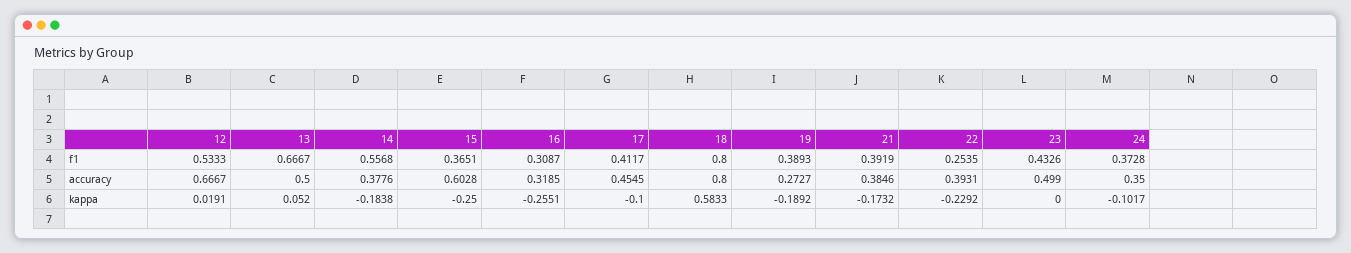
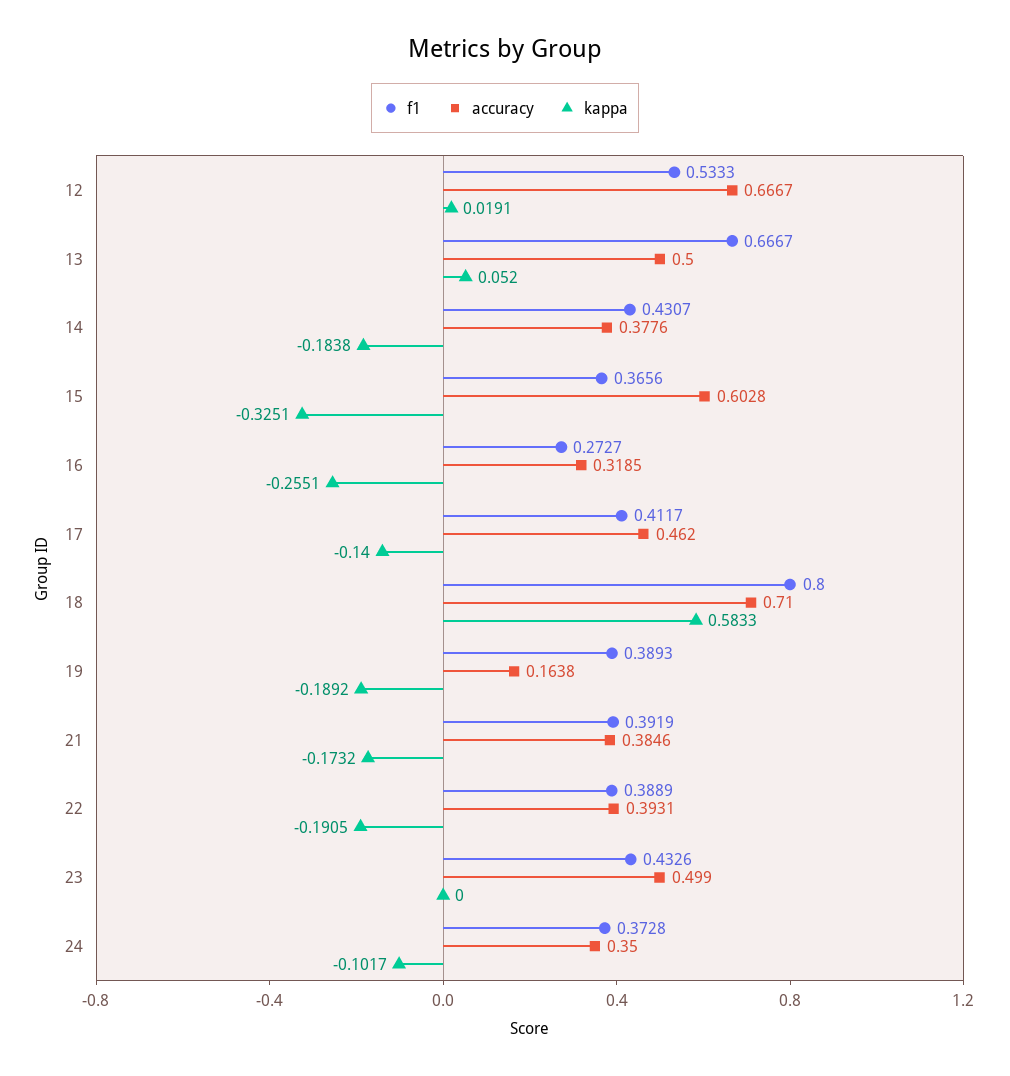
  {
    "f1": {
      "12": 0.5333,
      "13": 0.6667,
-     "14": 0.5568,
+     "14": 0.4307,
-     "15": 0.3651,
+     "15": 0.3656,
-     "16": 0.3087,
+     "16": 0.2727,
      "17": 0.4117,
      "18": 0.8,
      "19": 0.3893,
      "21": 0.3919,
-     "22": 0.2535,
+     "22": 0.3889,
      "23": 0.4326,
      "24": 0.3728
    },
    "accuracy": {
      "12": 0.6667,
      "13": 0.5,
      "14": 0.3776,
      "15": 0.6028,
      "16": 0.3185,
-     "17": 0.4545,
+     "17": 0.462,
-     "18": 0.8,
+     "18": 0.71,
-     "19": 0.2727,
+     "19": 0.1638,
      "21": 0.3846,
      "22": 0.3931,
      "23": 0.499,
      "24": 0.35
    },
    "kappa": {
      "12": 0.0191,
      "13": 0.052,
      "14": -0.1838,
-     "15": -0.25,
+     "15": -0.3251,
      "16": -0.2551,
-     "17": -0.1,
+     "17": -0.14,
      "18": 0.5833,
      "19": -0.1892,
      "21": -0.1732,
-     "22": -0.2292,
+     "22": -0.1905,
      "23": 0,
      "24": -0.1017
    }
  }

